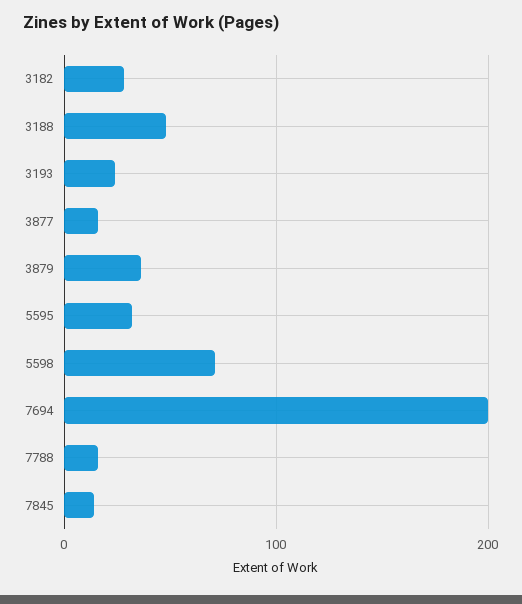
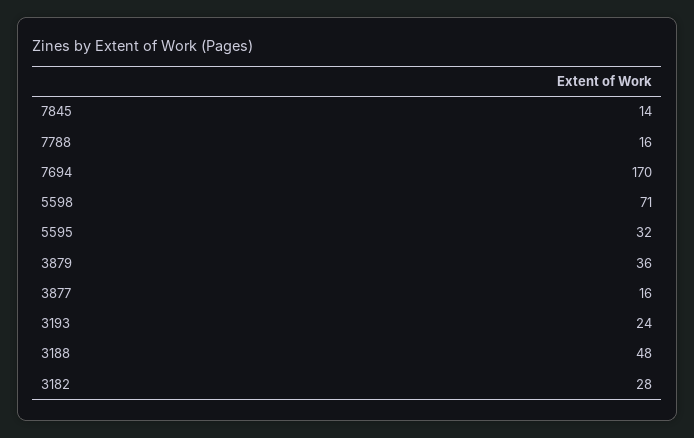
  {
    "3182": 28,
    "3188": 48,
    "3193": 24,
    "3877": 16,
    "3879": 36,
    "5595": 32,
    "5598": 71,
-   "7694": 200,
+   "7694": 170,
    "7788": 16,
    "7845": 14
  }

